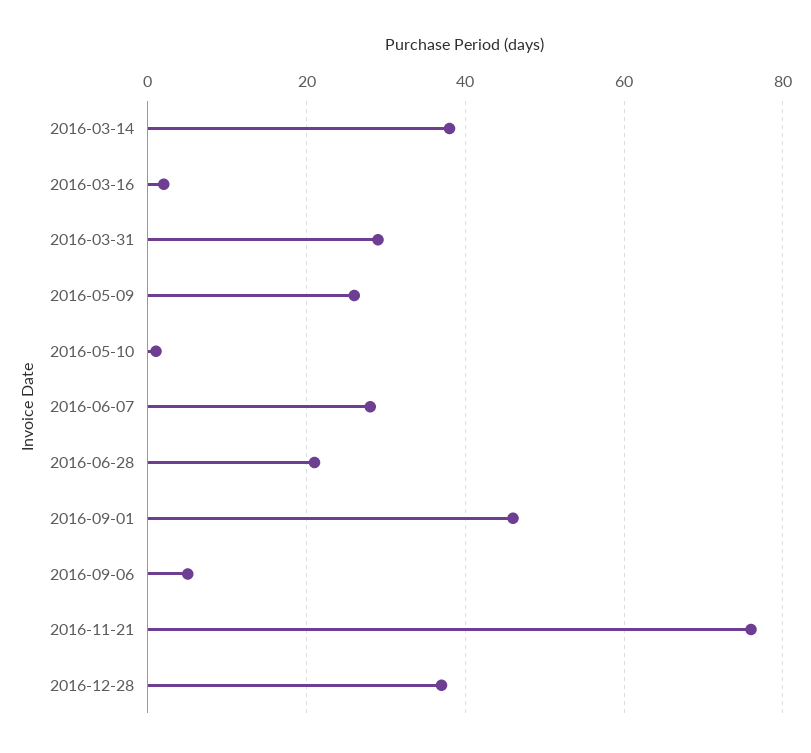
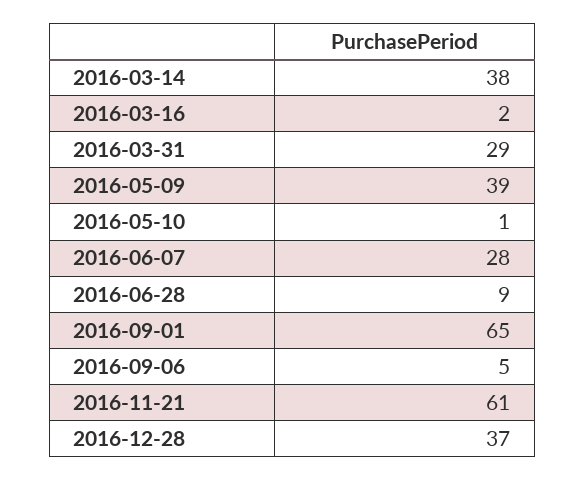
  {
    "2016-03-14": 38,
    "2016-03-16": 2,
    "2016-03-31": 29,
-   "2016-05-09": 25,
+   "2016-05-09": 39,
    "2016-05-10": 1,
    "2016-06-07": 28,
-   "2016-06-28": 20,
+   "2016-06-28": 9,
-   "2016-09-01": 45,
+   "2016-09-01": 65,
    "2016-09-06": 5,
-   "2016-11-21": 75,
+   "2016-11-21": 61,
    "2016-12-28": 37
  }

